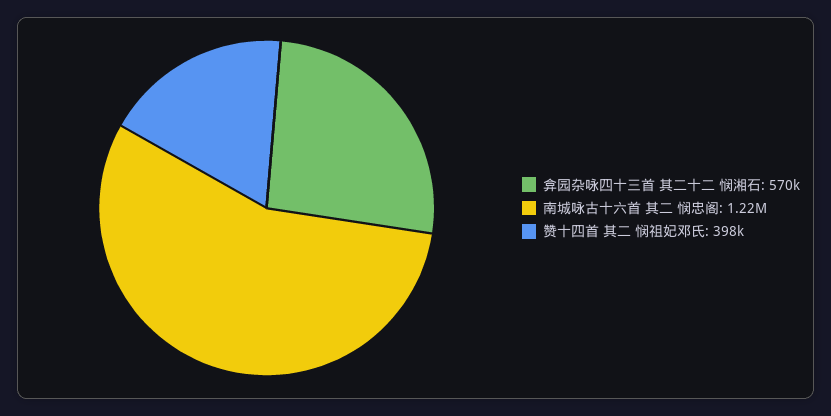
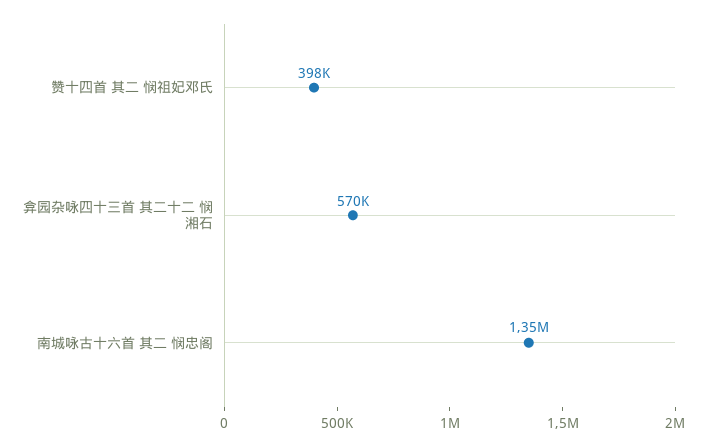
  {
    "弇园杂咏四十三首 其二十二 悯湘石": 570000,
-   "南城咏古十六首 其二 悯忠阁": 1220000,
+   "南城咏古十六首 其二 悯忠阁": 1350000,
    "赞十四首 其二 悯祖妃邓氏": 398000
  }

